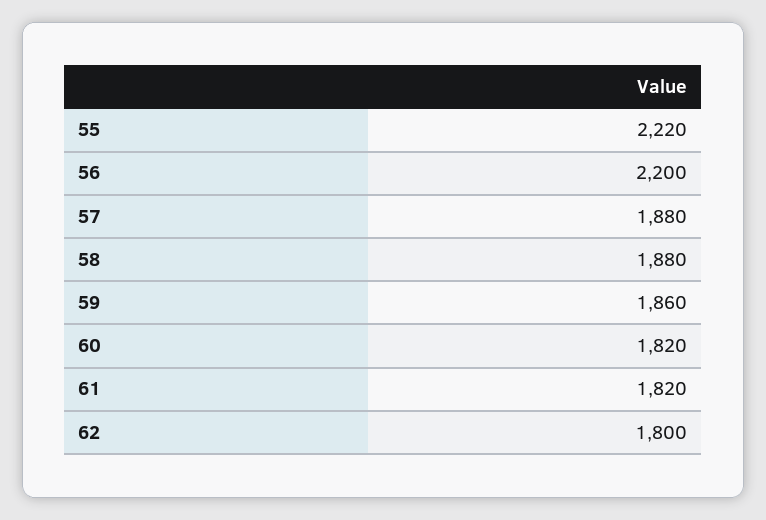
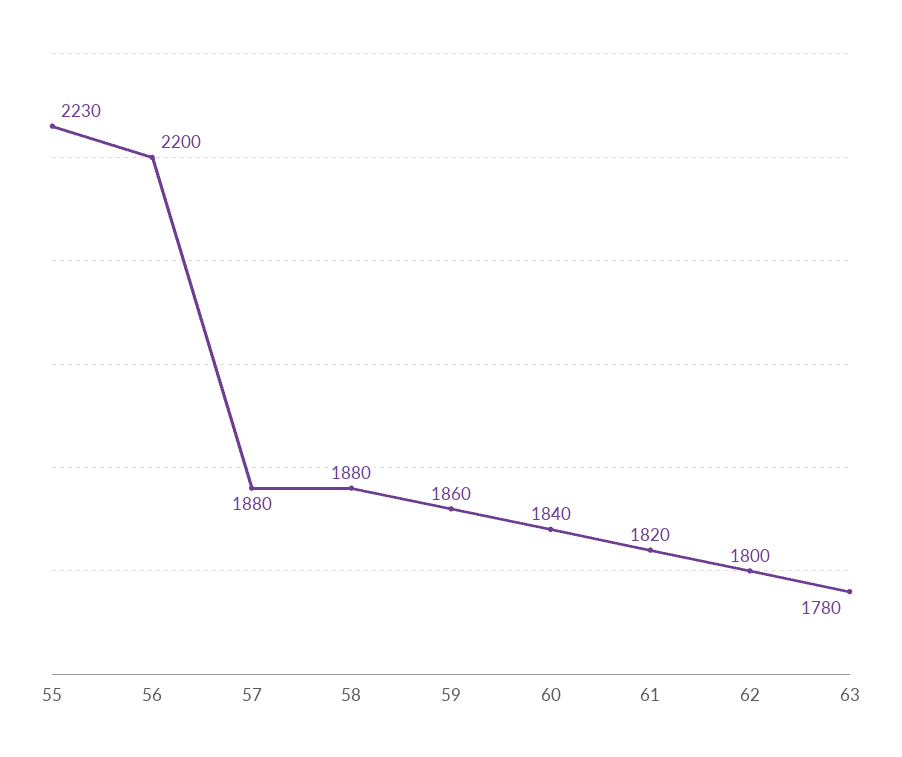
  {
-   "55": 2220,
+   "55": 2230,
    "56": 2200,
    "57": 1880,
    "58": 1880,
    "59": 1860,
-   "60": 1820,
+   "60": 1840,
    "61": 1820,
-   "62": 1800
+   "62": 1800,
+   "63": 1780
  }

